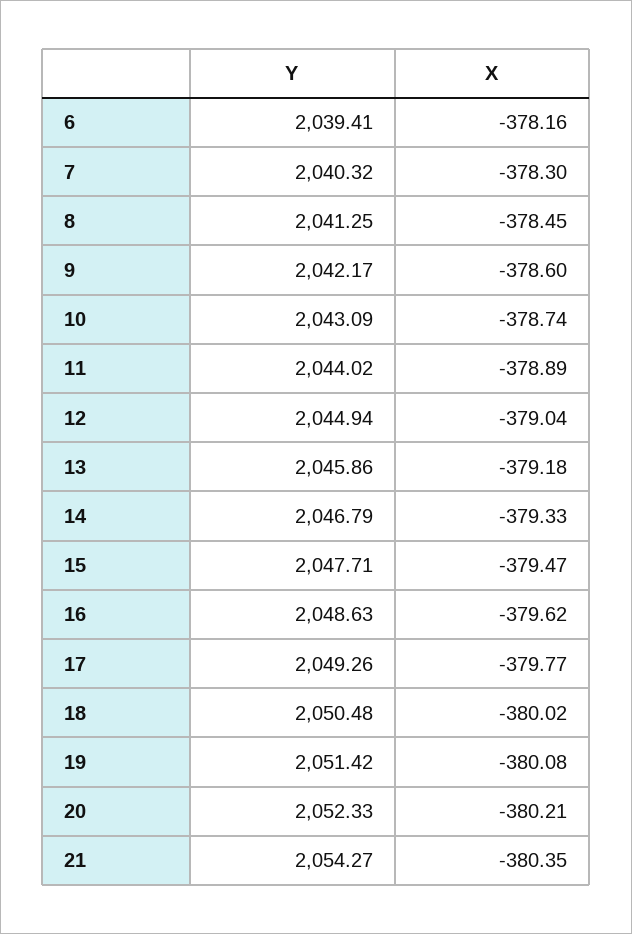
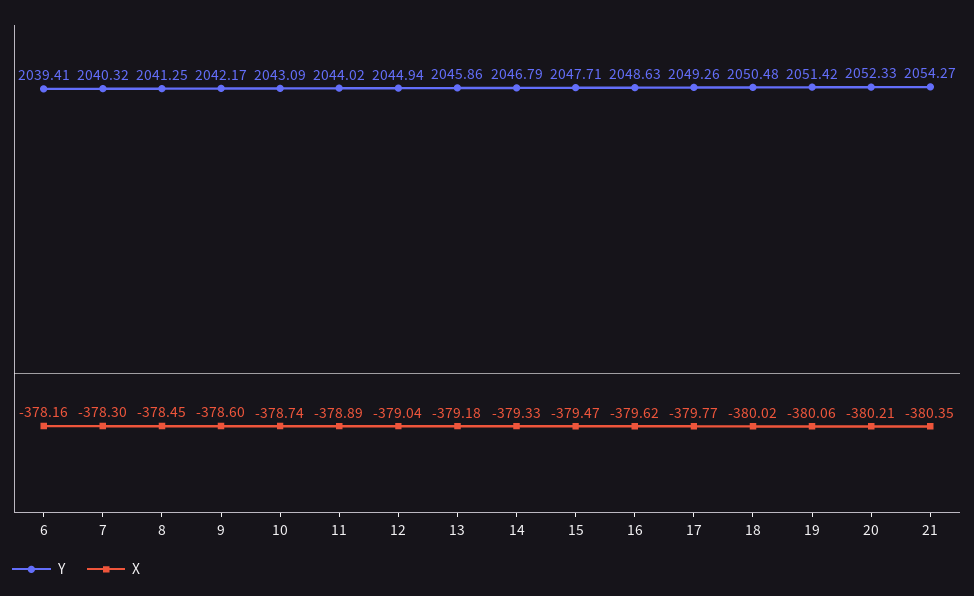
  {
    "Y": {
      "6": 2039.41,
      "7": 2040.32,
      "8": 2041.25,
      "9": 2042.17,
      "10": 2043.09,
      "11": 2044.02,
      "12": 2044.94,
      "13": 2045.86,
      "14": 2046.79,
      "15": 2047.71,
      "16": 2048.63,
      "17": 2049.26,
      "18": 2050.48,
      "19": 2051.42,
      "20": 2052.33,
      "21": 2054.27
    },
    "X": {
      "6": -378.16,
      "7": -378.3,
      "8": -378.45,
      "9": -378.6,
      "10": -378.74,
      "11": -378.89,
      "12": -379.04,
      "13": -379.18,
      "14": -379.33,
      "15": -379.47,
      "16": -379.62,
      "17": -379.77,
      "18": -380.02,
-     "19": -380.08,
+     "19": -380.06,
      "20": -380.21,
      "21": -380.35
    }
  }

